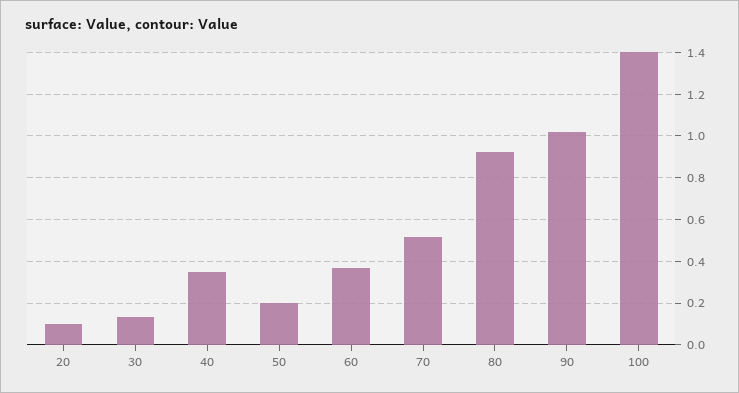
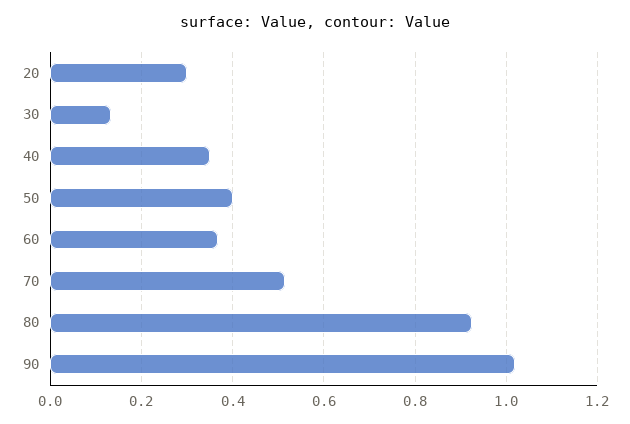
  {
-   "20": 0.1,
+   "20": 0.3,
    "30": 0.14,
    "40": 0.36,
-   "50": 0.2,
+   "50": 0.4,
    "60": 0.36,
    "70": 0.52,
    "80": 0.92,
-   "90": 1.02,
+   "90": 1.02
-   "100": 1.4
  }

